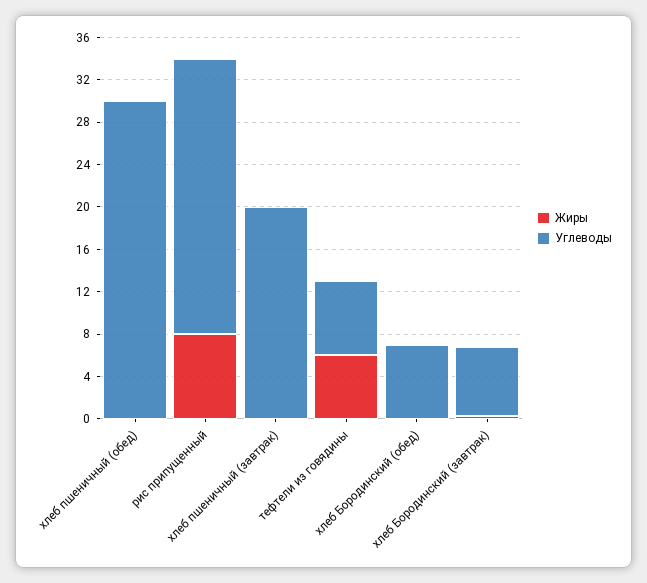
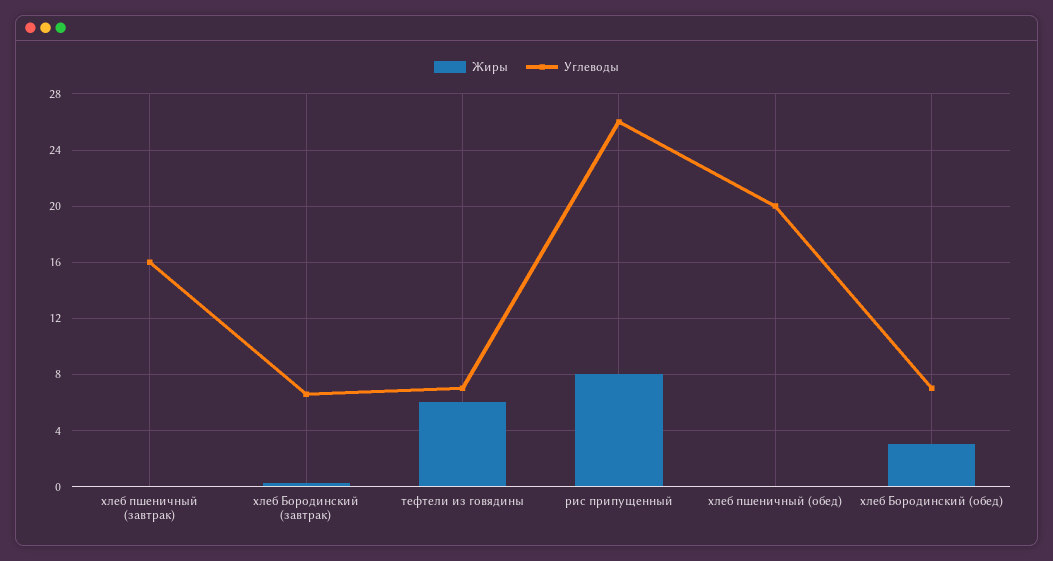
  {
    "Жиры": {
      "хлеб пшеничный (обед)": 0,
      "рис припущенный": 8,
      "хлеб пшеничный (завтрак)": 0,
      "тефтели из говядины": 6,
-     "хлеб Бородинский (обед)": 0,
+     "хлеб Бородинский (обед)": 3,
      "хлеб Бородинский (завтрак)": 0
    },
    "Углеводы": {
-     "хлеб пшеничный (обед)": 30,
+     "хлеб пшеничный (обед)": 20,
      "рис припущенный": 26,
-     "хлеб пшеничный (завтрак)": 20,
+     "хлеб пшеничный (завтрак)": 16,
      "тефтели из говядины": 7,
      "хлеб Бородинский (обед)": 7,
      "хлеб Бородинский (завтрак)": 6.5
    }
  }

